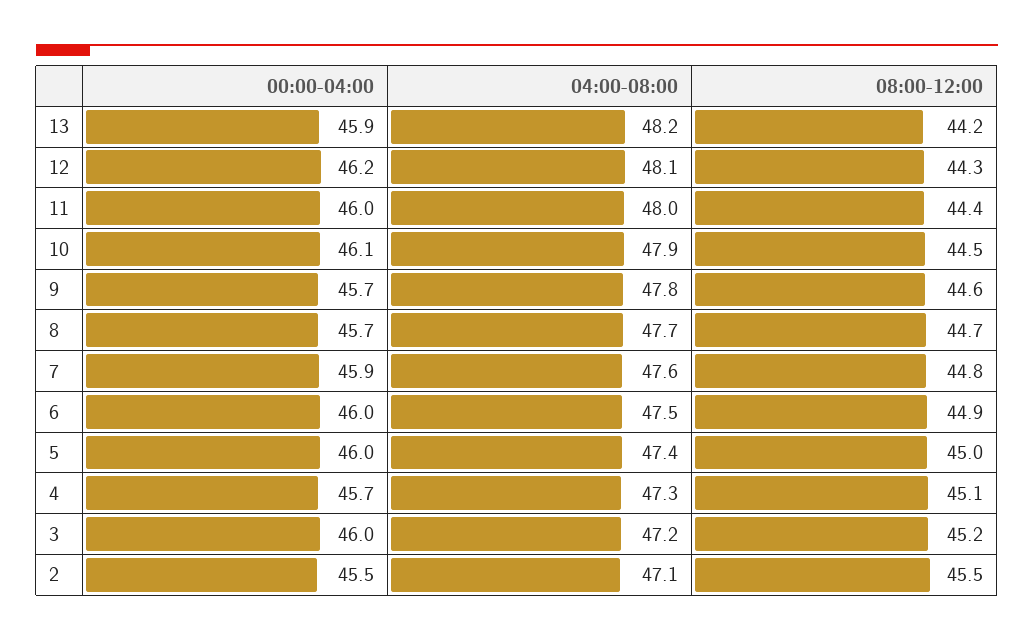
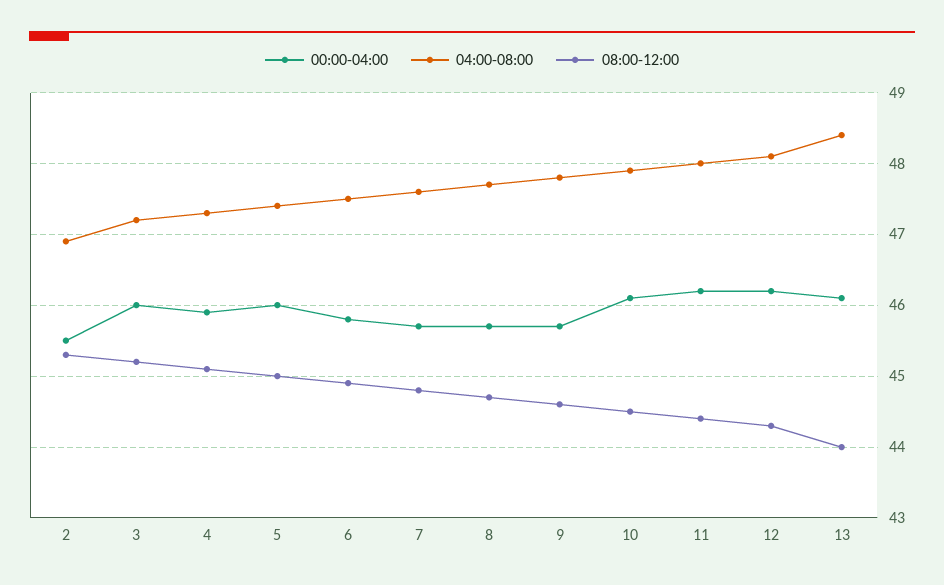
  {
    "00:00-04:00": {
-     "13": 45.9,
+     "13": 46.1,
      "12": 46.2,
-     "11": 46,
+     "11": 46.2,
      "10": 46.1,
      "9": 45.7,
      "8": 45.7,
-     "7": 45.9,
+     "7": 45.7,
-     "6": 46,
+     "6": 45.8,
      "5": 46,
-     "4": 45.7,
+     "4": 45.9,
      "3": 46,
      "2": 45.5
    },
    "04:00-08:00": {
-     "13": 48.2,
+     "13": 48.4,
      "12": 48.1,
      "11": 48,
      "10": 47.9,
      "9": 47.8,
      "8": 47.7,
      "7": 47.6,
      "6": 47.5,
      "5": 47.4,
      "4": 47.3,
      "3": 47.2,
-     "2": 47.1
+     "2": 46.9
    },
    "08:00-12:00": {
-     "13": 44.2,
+     "13": 44,
      "12": 44.3,
      "11": 44.4,
      "10": 44.5,
      "9": 44.6,
      "8": 44.7,
      "7": 44.8,
      "6": 44.9,
      "5": 45,
      "4": 45.1,
      "3": 45.2,
-     "2": 45.5
+     "2": 45.3
    }
  }

